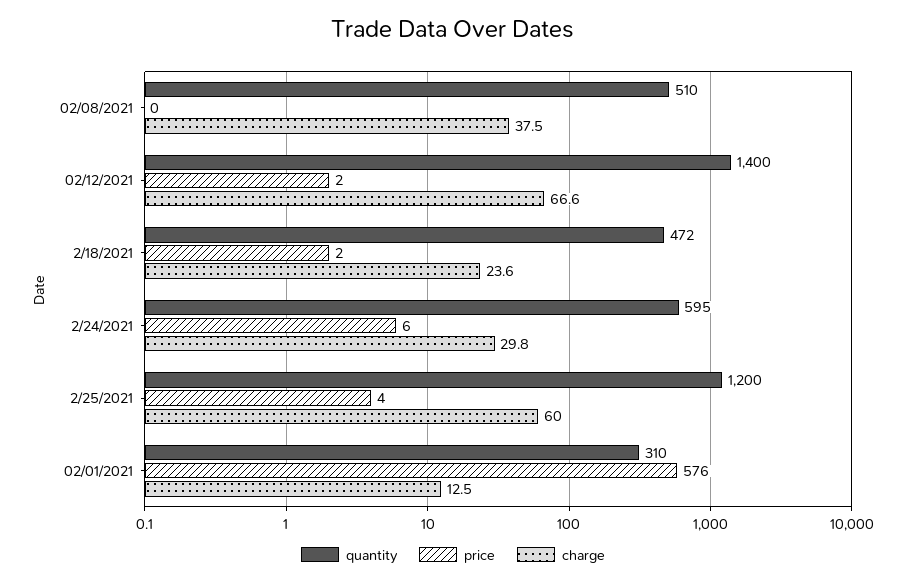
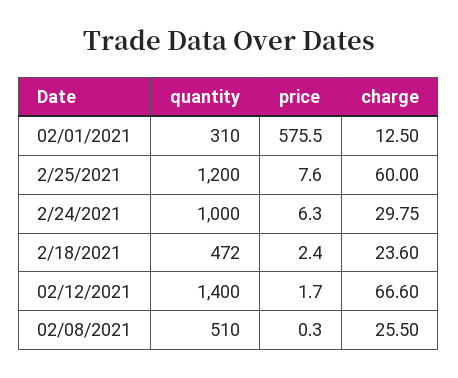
  {
    "quantity": {
      "02/08/2021": 510,
      "02/12/2021": 1400,
      "2/18/2021": 472,
-     "2/24/2021": 595,
+     "2/24/2021": 1000,
      "2/25/2021": 1200,
      "02/01/2021": 310
    },
    "price": {
      "02/08/2021": 0.3,
      "02/12/2021": 1.7,
      "2/18/2021": 2.4,
      "2/24/2021": 6.3,
-     "2/25/2021": 4,
+     "2/25/2021": 7.6,
      "02/01/2021": 575.5
    },
    "charge": {
-     "02/08/2021": 37.5,
+     "02/08/2021": 25.5,
      "02/12/2021": 66.6,
      "2/18/2021": 23.6,
      "2/24/2021": 29.75,
      "2/25/2021": 60,
      "02/01/2021": 12.5
    }
  }

